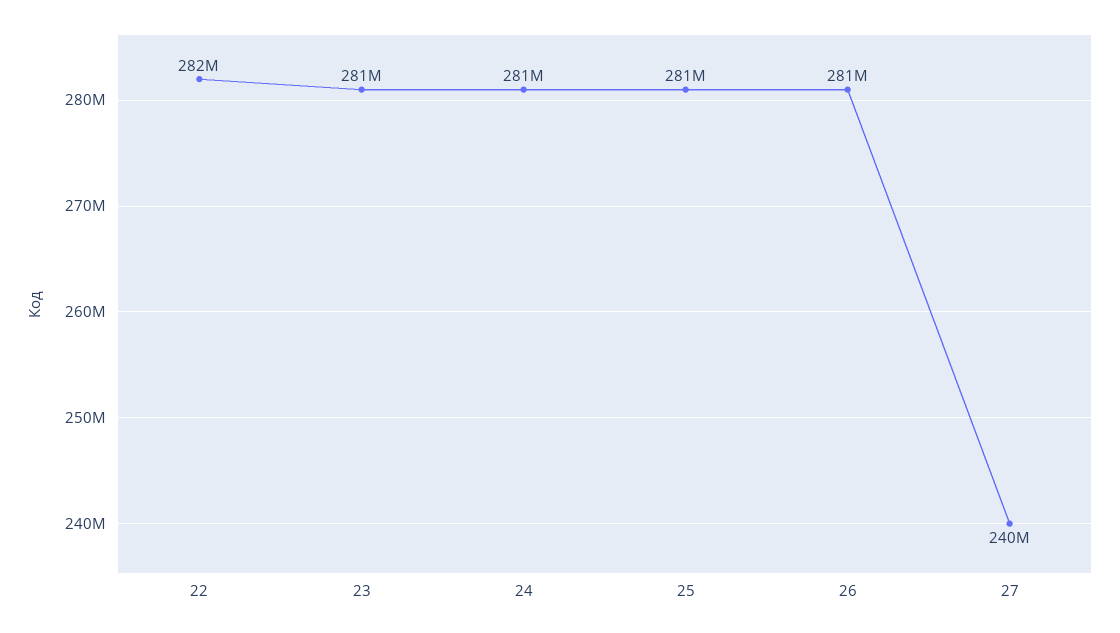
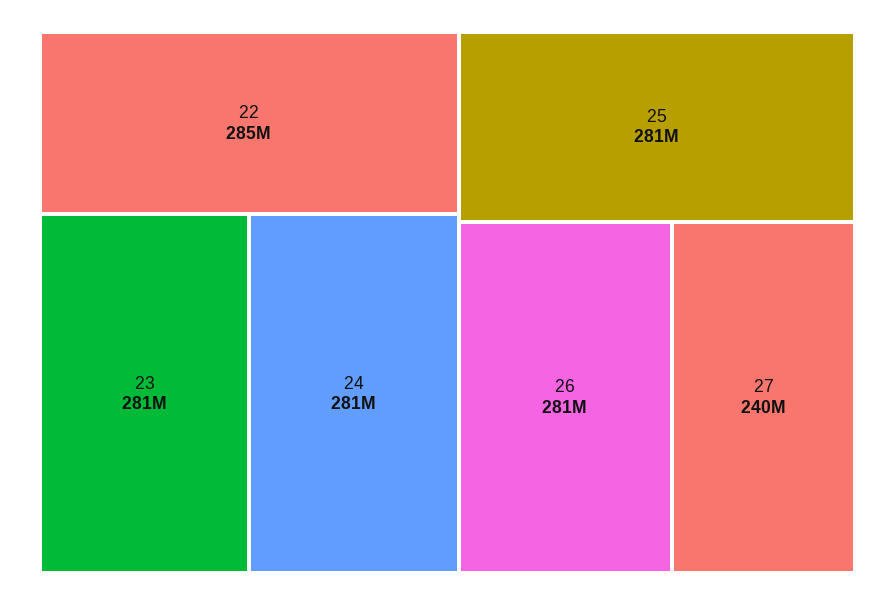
  {
-   "22": 282000000,
+   "22": 285000000,
    "23": 281000000,
    "24": 281000000,
    "25": 281000000,
    "26": 281000000,
    "27": 240000000
  }

